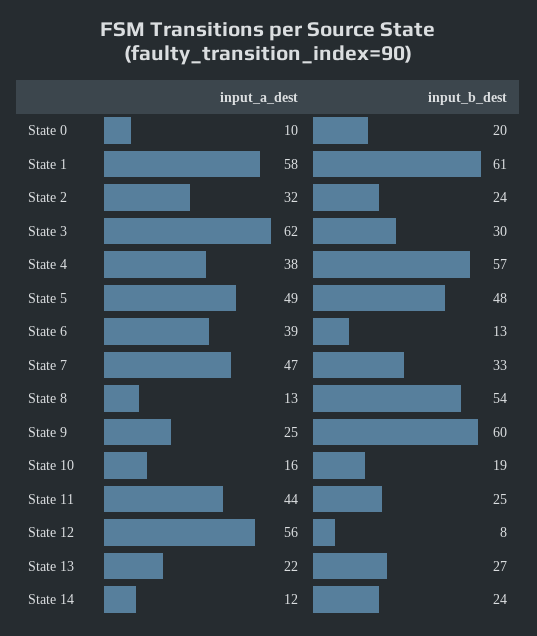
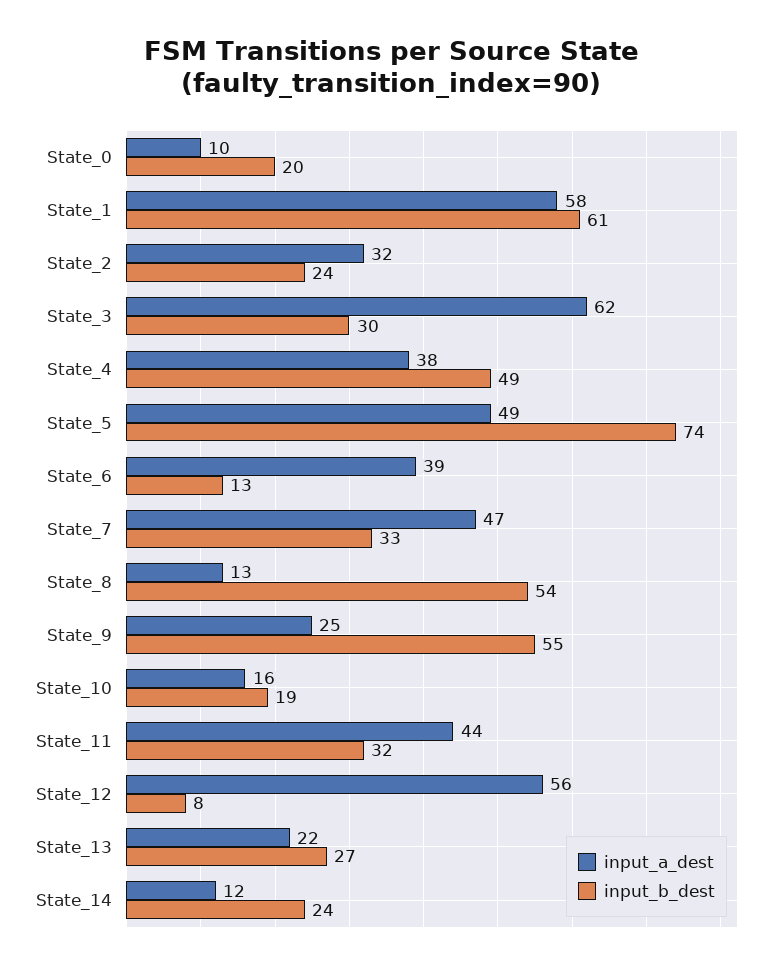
  {
    "input_a_dest": {
      "State 0": 10,
      "State 1": 58,
      "State 2": 32,
      "State 3": 62,
      "State 4": 38,
      "State 5": 49,
      "State 6": 39,
      "State 7": 47,
      "State 8": 13,
      "State 9": 25,
      "State 10": 16,
      "State 11": 44,
      "State 12": 56,
      "State 13": 22,
      "State 14": 12
    },
    "input_b_dest": {
      "State 0": 20,
      "State 1": 61,
      "State 2": 24,
      "State 3": 30,
-     "State 4": 57,
+     "State 4": 49,
-     "State 5": 48,
+     "State 5": 74,
      "State 6": 13,
      "State 7": 33,
      "State 8": 54,
-     "State 9": 60,
+     "State 9": 55,
      "State 10": 19,
-     "State 11": 25,
+     "State 11": 32,
      "State 12": 8,
      "State 13": 27,
      "State 14": 24
    }
  }

